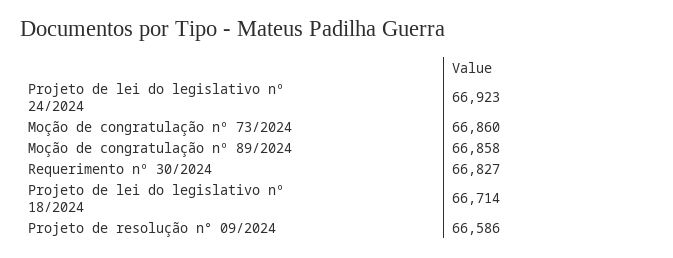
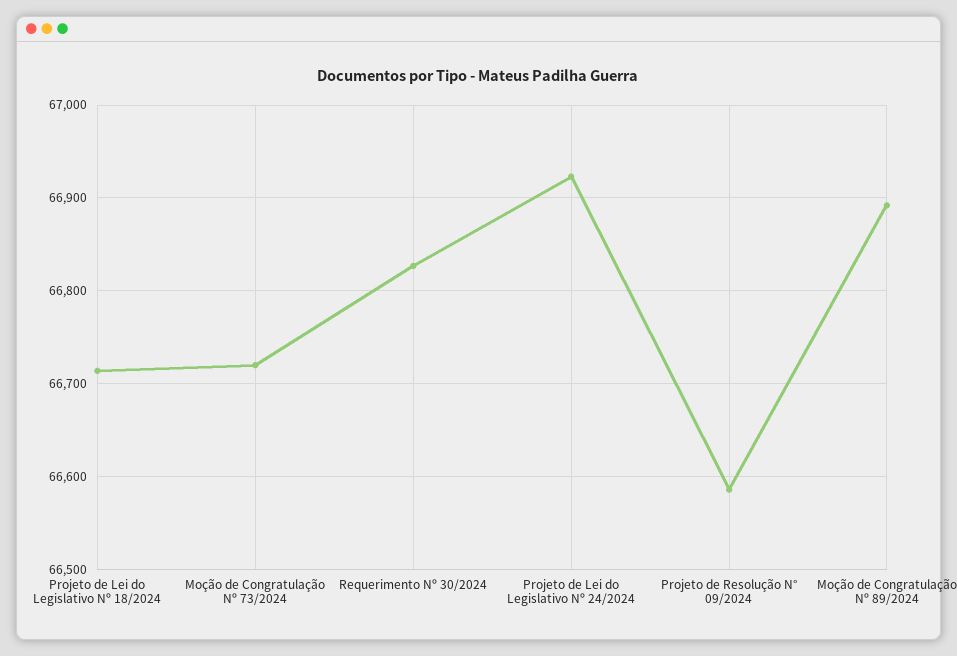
  {
    "Projeto de lei do legislativo nº 24/2024": 66923,
-   "Moção de congratulação nº 73/2024": 66860,
+   "Moção de congratulação nº 73/2024": 66720,
-   "Moção de congratulação nº 89/2024": 66858,
+   "Moção de congratulação nº 89/2024": 66890,
    "Requerimento nº 30/2024": 66827,
    "Projeto de lei do legislativo nº 18/2024": 66714,
    "Projeto de resolução n° 09/2024": 66586
  }

